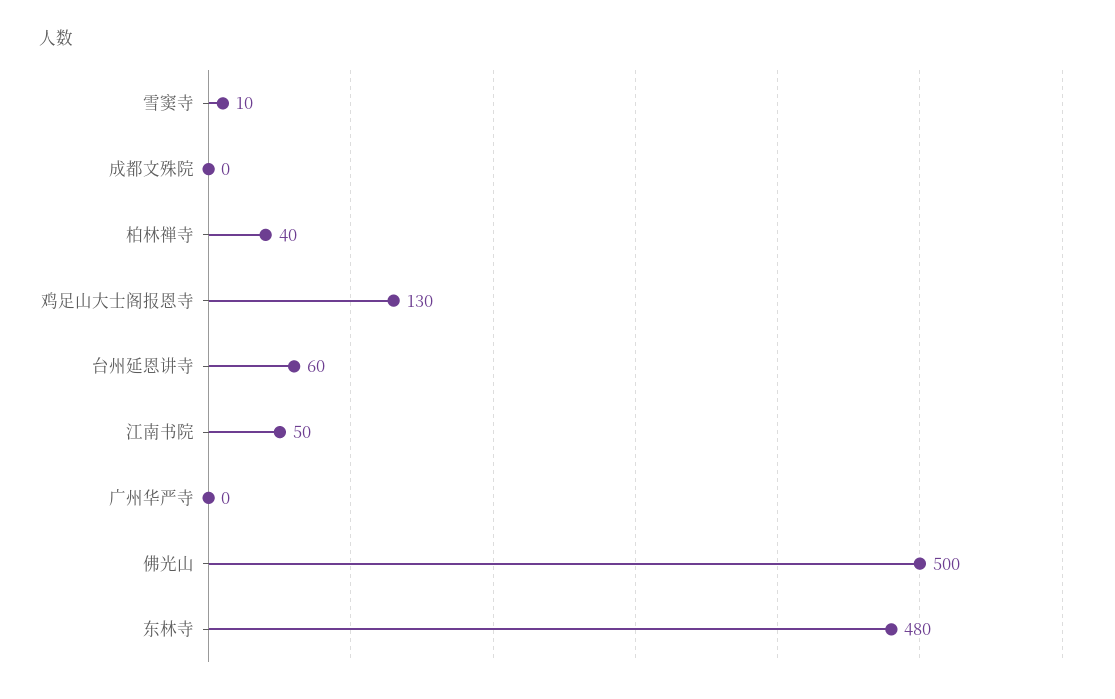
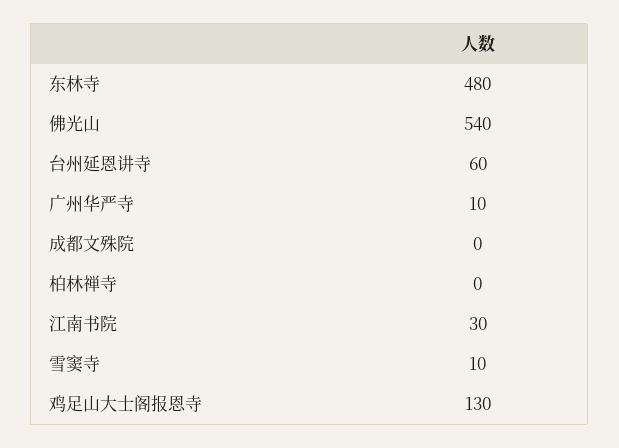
  {
    "雪窦寺": 10,
    "成都文殊院": 0,
-   "柏林禅寺": 40,
+   "柏林禅寺": 0,
    "鸡足山大士阁报恩寺": 130,
    "台州延恩讲寺": 60,
-   "江南书院": 50,
+   "江南书院": 30,
-   "广州华严寺": 0,
+   "广州华严寺": 10,
-   "佛光山": 500,
+   "佛光山": 540,
    "东林寺": 480
  }

